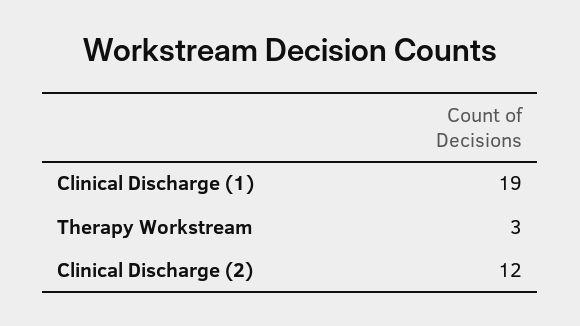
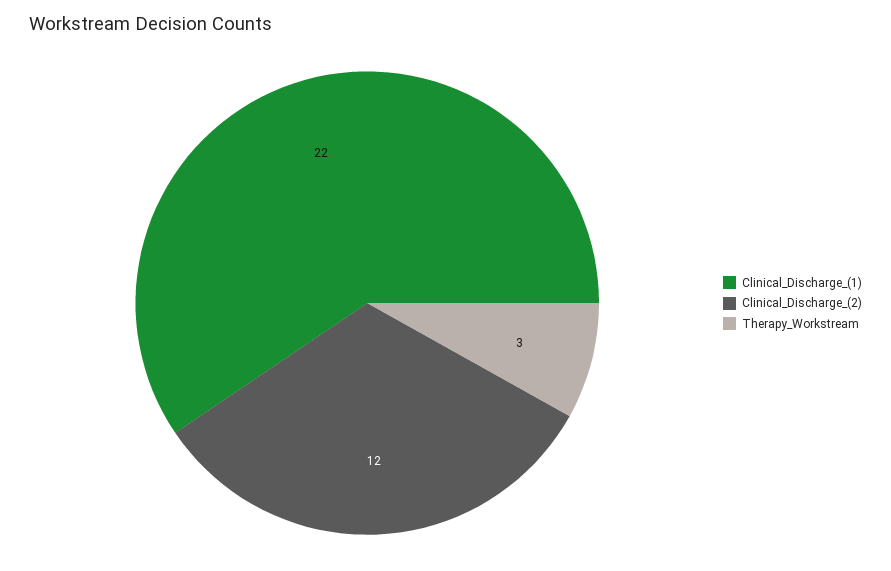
  {
-   "Clinical Discharge (1)": 19,
+   "Clinical Discharge (1)": 22,
    "Therapy Workstream": 3,
    "Clinical Discharge (2)": 12
  }

